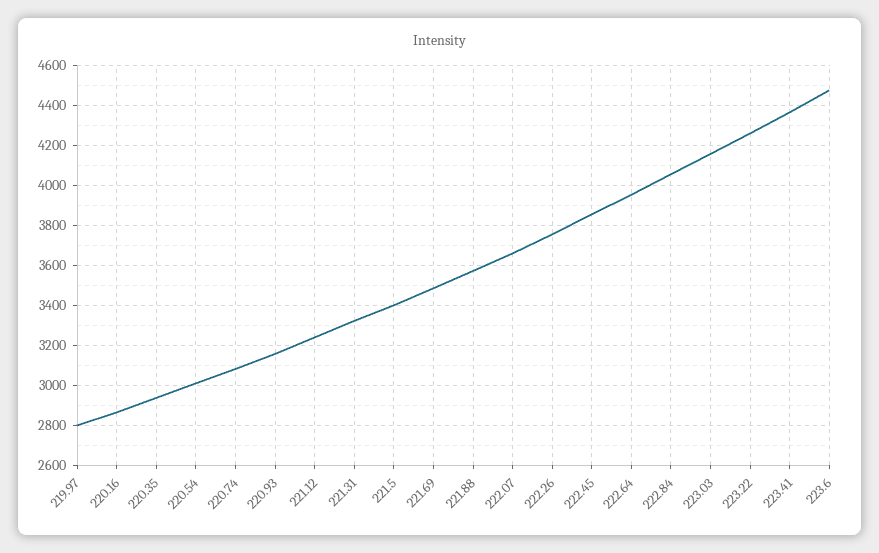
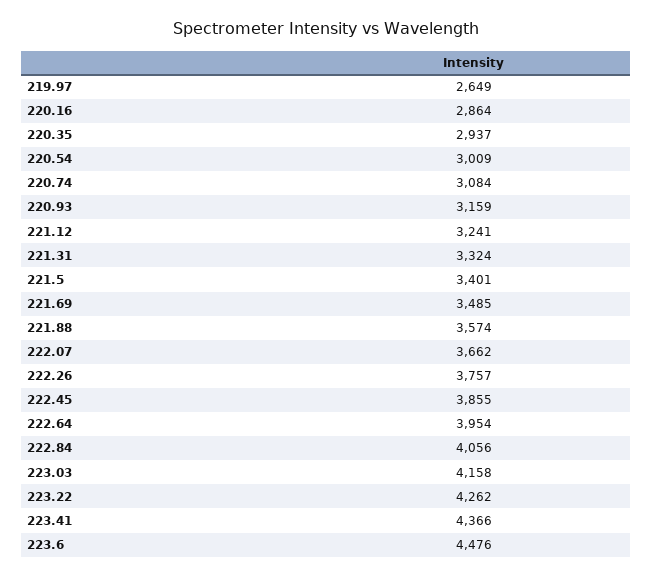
  {
-   "219.97": 2800,
+   "219.97": 2649,
    "220.16": 2864,
    "220.35": 2937,
    "220.54": 3009,
    "220.74": 3084,
    "220.93": 3159,
    "221.12": 3241,
    "221.31": 3324,
    "221.5": 3401,
    "221.69": 3485,
    "221.88": 3574,
    "222.07": 3662,
    "222.26": 3757,
    "222.45": 3855,
    "222.64": 3954,
    "222.84": 4056,
    "223.03": 4158,
    "223.22": 4262,
    "223.41": 4366,
    "223.6": 4476
  }

